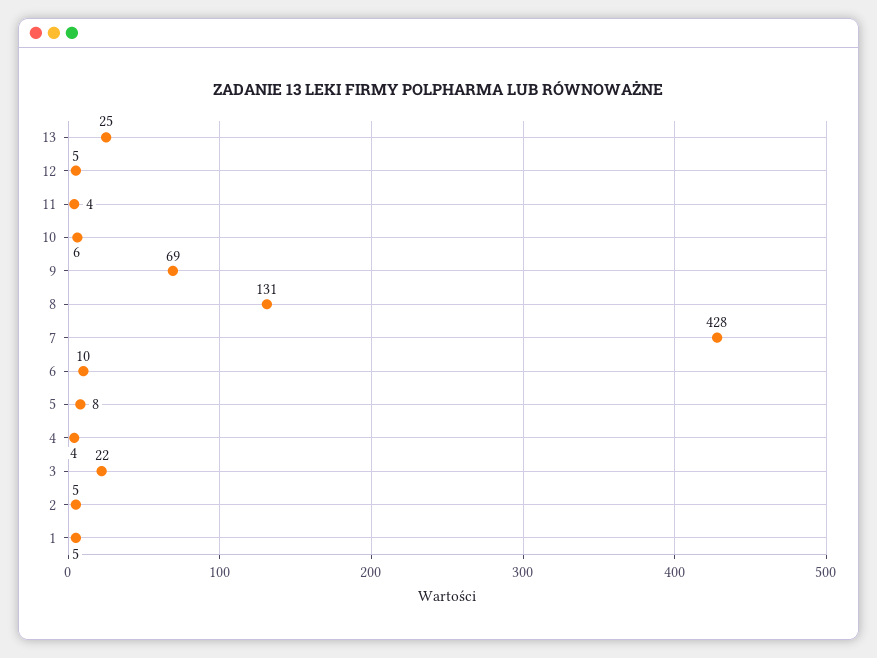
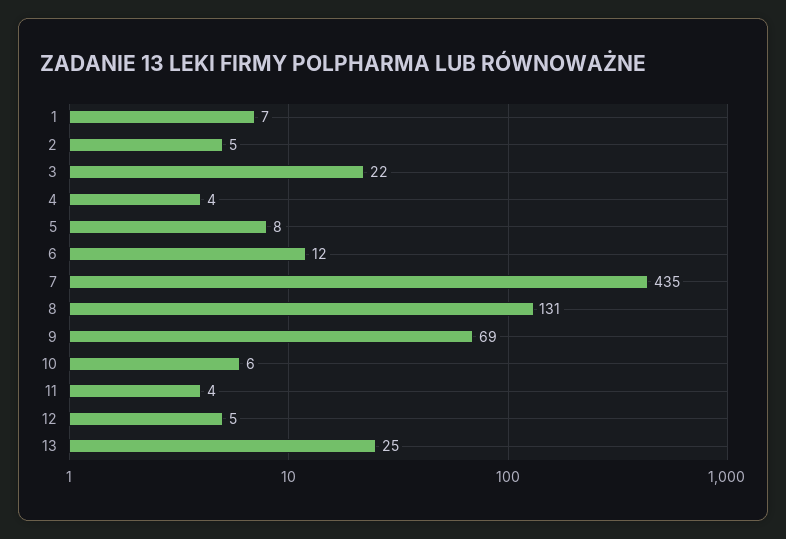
  {
    "13": 25,
    "12": 5,
    "11": 4,
    "10": 6,
    "9": 69,
    "8": 131,
-   "7": 428,
+   "7": 435,
-   "6": 10,
+   "6": 12,
    "5": 8,
    "4": 4,
    "3": 22,
    "2": 5,
-   "1": 5
+   "1": 7
  }

